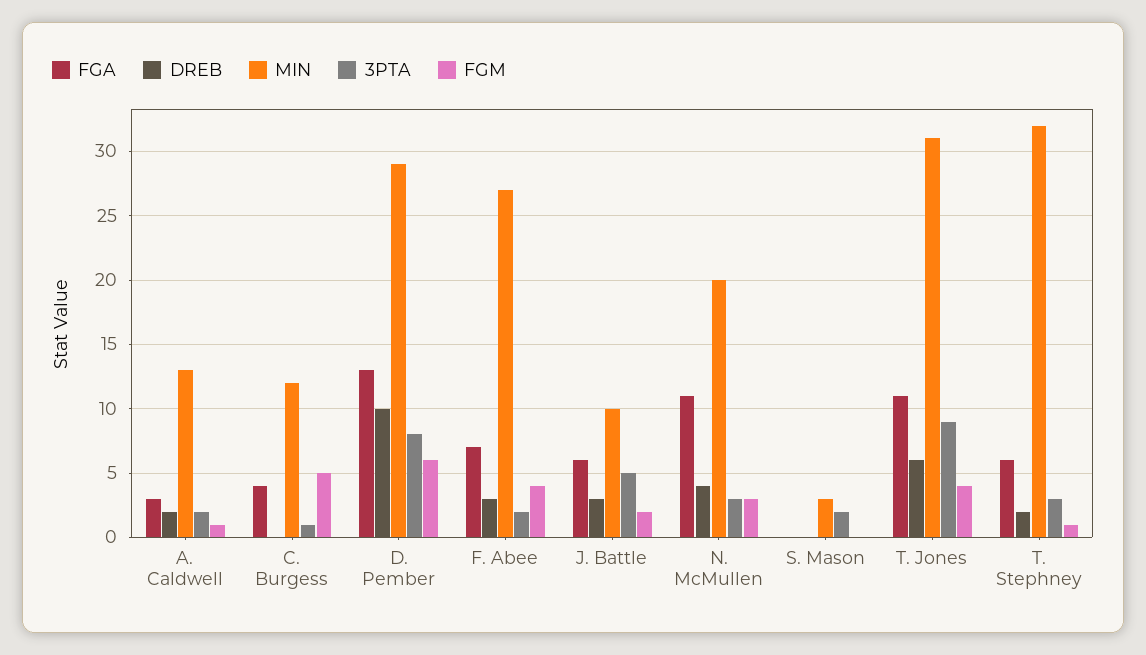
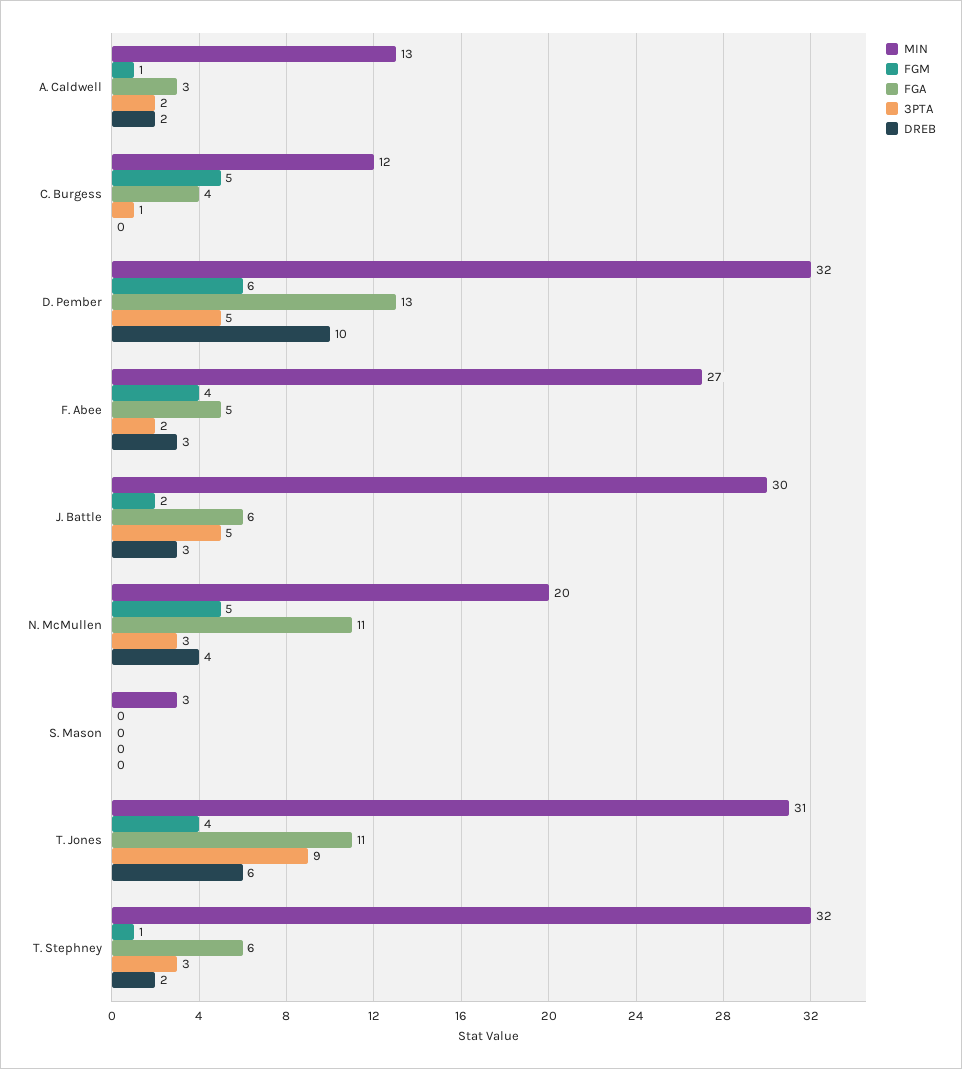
  {
    "FGA": {
      "A. Caldwell": 3,
      "C. Burgess": 4,
      "D. Pember": 13,
-     "F. Abee": 7,
+     "F. Abee": 5,
      "J. Battle": 6,
      "N. McMullen": 11,
      "S. Mason": 0,
      "T. Jones": 11,
      "T. Stephney": 6
    },
    "DREB": {
      "A. Caldwell": 2,
      "C. Burgess": 0,
      "D. Pember": 10,
      "F. Abee": 3,
      "J. Battle": 3,
      "N. McMullen": 4,
      "S. Mason": 0,
      "T. Jones": 6,
      "T. Stephney": 2
    },
    "MIN": {
      "A. Caldwell": 13,
      "C. Burgess": 12,
-     "D. Pember": 29,
+     "D. Pember": 32,
      "F. Abee": 27,
-     "J. Battle": 10,
+     "J. Battle": 30,
      "N. McMullen": 20,
      "S. Mason": 3,
      "T. Jones": 31,
      "T. Stephney": 32
    },
    "3PTA": {
      "A. Caldwell": 2,
      "C. Burgess": 1,
-     "D. Pember": 8,
+     "D. Pember": 5,
      "F. Abee": 2,
      "J. Battle": 5,
      "N. McMullen": 3,
-     "S. Mason": 2,
+     "S. Mason": 0,
      "T. Jones": 9,
      "T. Stephney": 3
    },
    "FGM": {
      "A. Caldwell": 1,
      "C. Burgess": 5,
      "D. Pember": 6,
      "F. Abee": 4,
      "J. Battle": 2,
-     "N. McMullen": 3,
+     "N. McMullen": 5,
      "S. Mason": 0,
      "T. Jones": 4,
      "T. Stephney": 1
    }
  }

